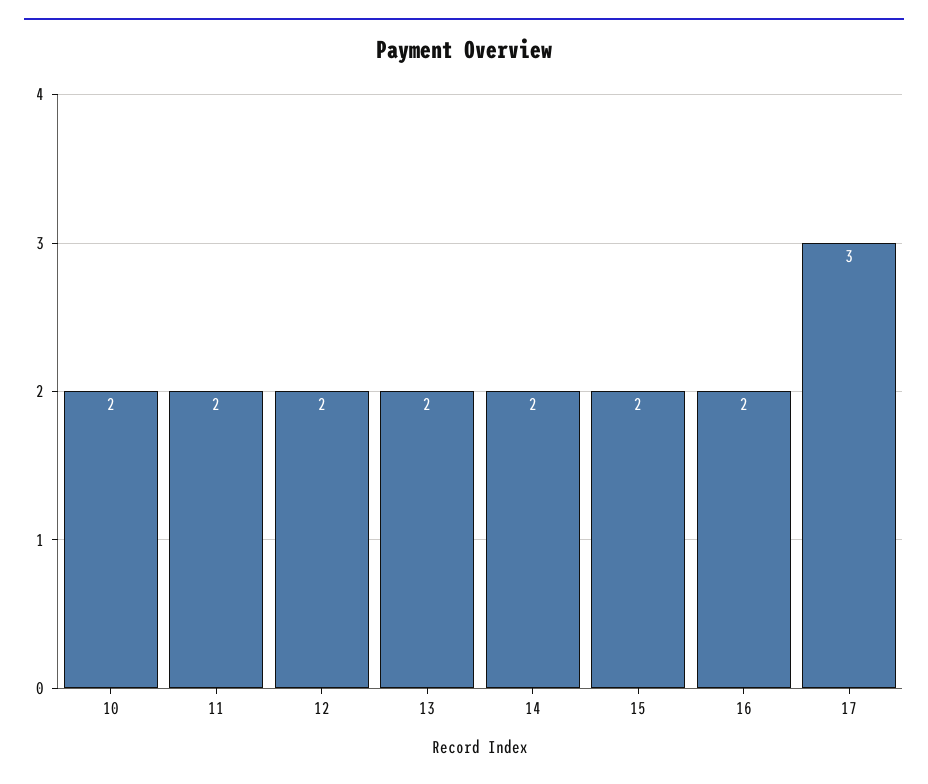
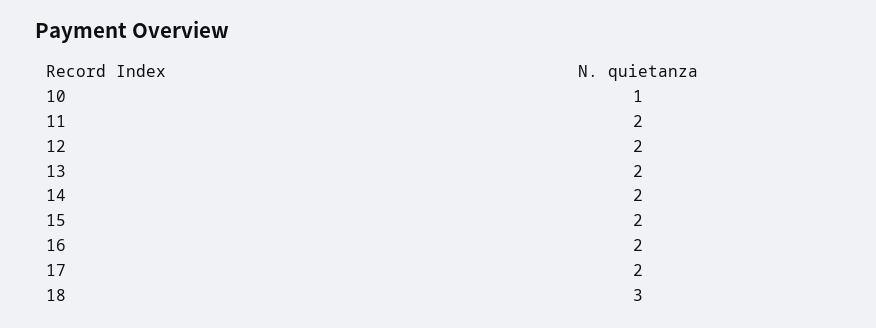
  {
-   "10": 2,
+   "10": 1,
    "11": 2,
    "12": 2,
    "13": 2,
    "14": 2,
    "15": 2,
    "16": 2,
-   "17": 3
+   "17": 2,
+   "18": 3
  }

